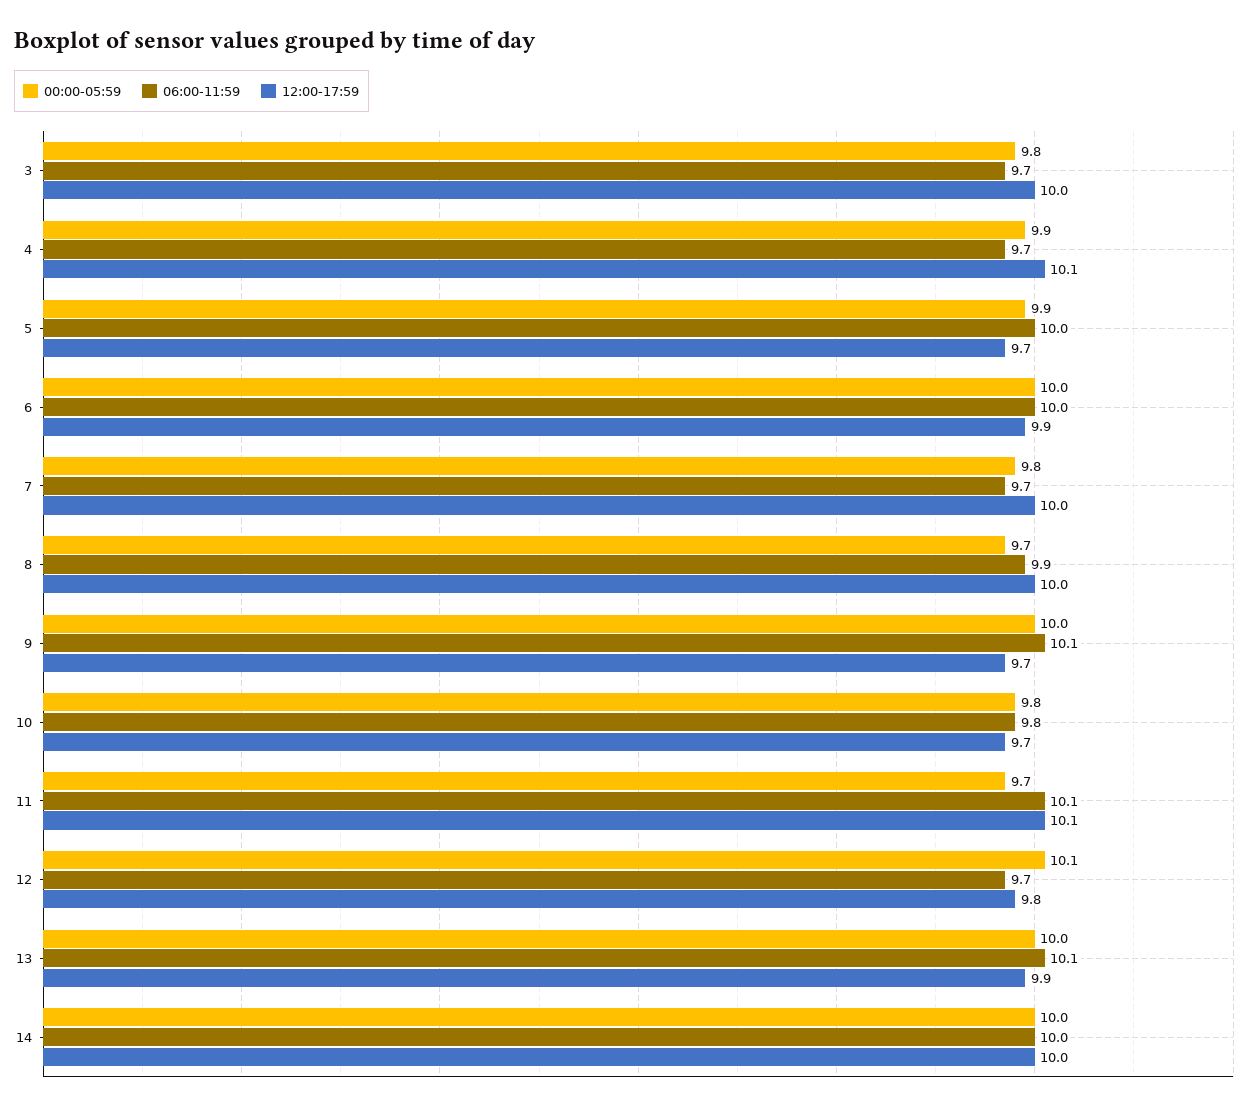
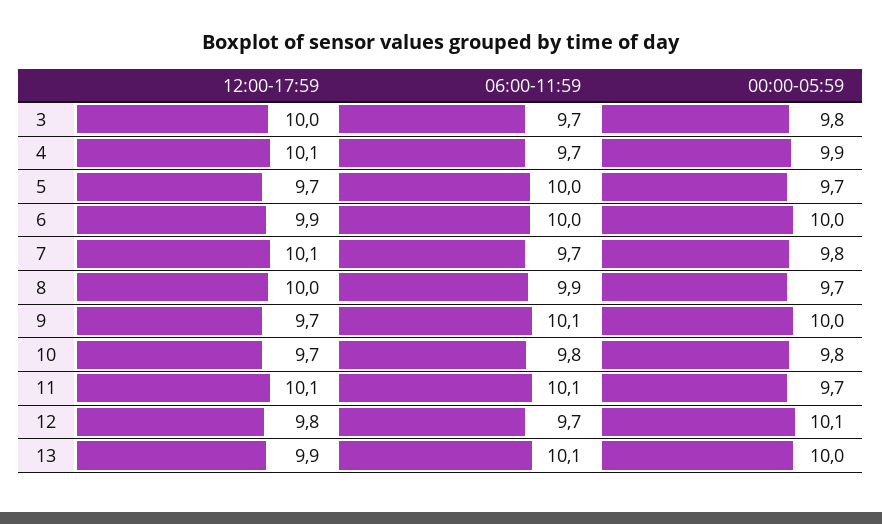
  {
    "00:00-05:59": {
      "3": 9.8,
      "4": 9.9,
-     "5": 9.9,
+     "5": 9.7,
      "6": 10,
      "7": 9.8,
      "8": 9.7,
      "9": 10,
      "10": 9.8,
      "11": 9.7,
      "12": 10.1,
-     "13": 10,
+     "13": 10
-     "14": 10
    },
    "06:00-11:59": {
      "3": 9.7,
      "4": 9.7,
      "5": 10,
      "6": 10,
      "7": 9.7,
      "8": 9.9,
      "9": 10.1,
      "10": 9.8,
      "11": 10.1,
      "12": 9.7,
-     "13": 10.1,
+     "13": 10.1
-     "14": 10
    },
    "12:00-17:59": {
      "3": 10,
      "4": 10.1,
      "5": 9.7,
      "6": 9.9,
-     "7": 10,
+     "7": 10.1,
      "8": 10,
      "9": 9.7,
      "10": 9.7,
      "11": 10.1,
      "12": 9.8,
-     "13": 9.9,
+     "13": 9.9
-     "14": 10
    }
  }

